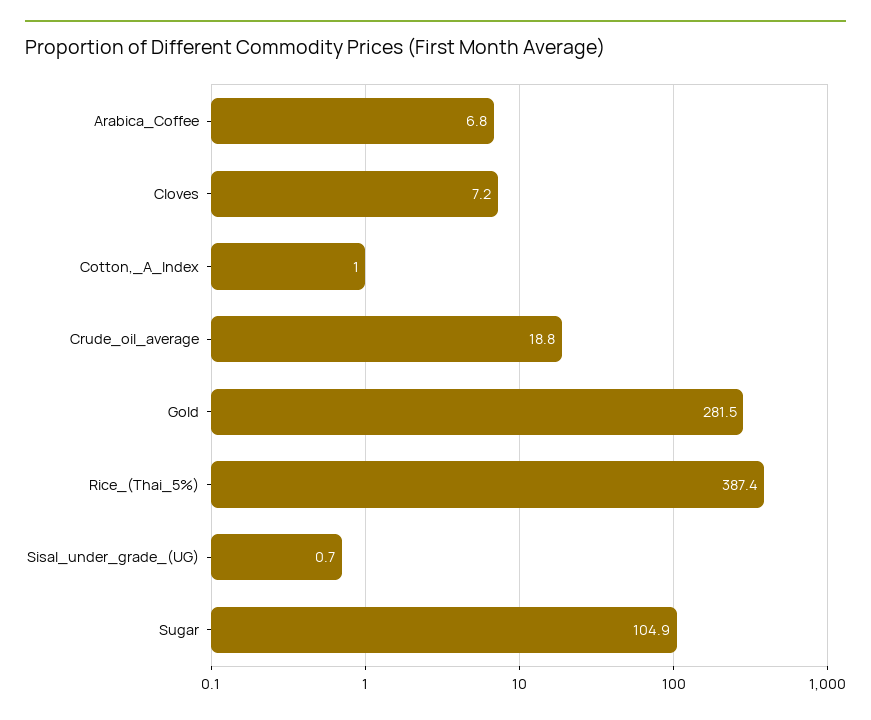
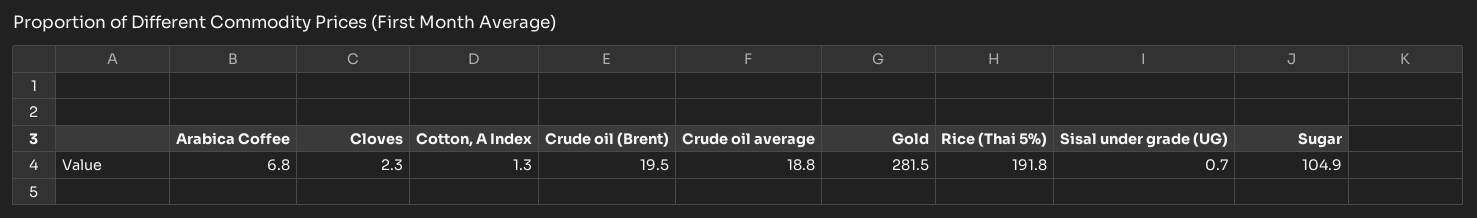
  {
    "Arabica_Coffee": 6.8,
-   "Cloves": 7.2,
+   "Cloves": 2.3,
-   "Cotton,_A_Index": 1,
+   "Cotton,_A_Index": 1.3,
    "Crude_oil_average": 18.8,
    "Gold": 281.5,
-   "Rice_(Thai_5%)": 387.4,
+   "Rice_(Thai_5%)": 191.8,
    "Sisal_under_grade_(UG)": 0.7,
-   "Sugar": 104.9
+   "Sugar": 104.9,
+   "Crude oil (Brent)": 19.5
  }

